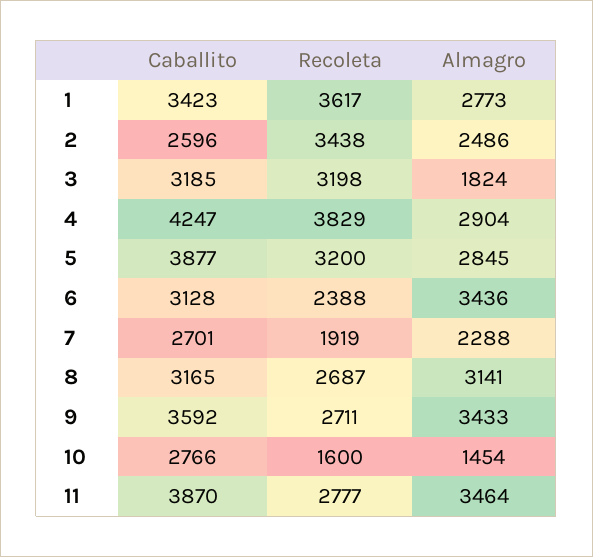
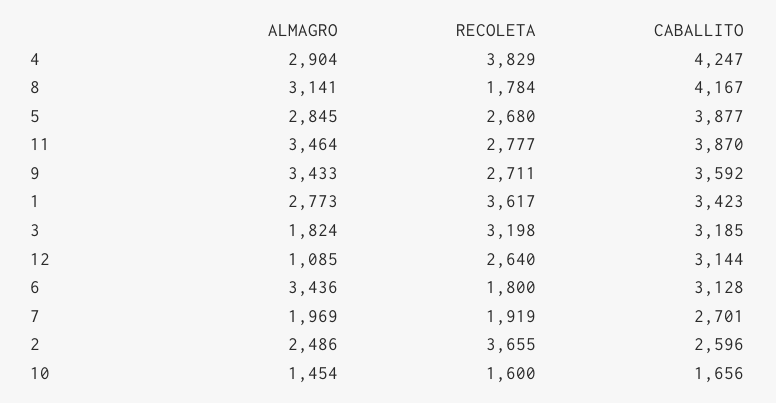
  {
    "Caballito": {
      "1": 3423,
      "2": 2596,
      "3": 3185,
      "4": 4247,
      "5": 3877,
      "6": 3128,
      "7": 2701,
-     "8": 3165,
+     "8": 4167,
      "9": 3592,
-     "10": 2766,
+     "10": 1656,
-     "11": 3870
+     "11": 3870,
+     "12": 3144
    },
    "Recoleta": {
      "1": 3617,
-     "2": 3438,
+     "2": 3655,
      "3": 3198,
      "4": 3829,
-     "5": 3200,
+     "5": 2680,
-     "6": 2388,
+     "6": 1800,
      "7": 1919,
-     "8": 2687,
+     "8": 1784,
      "9": 2711,
      "10": 1600,
-     "11": 2777
+     "11": 2777,
+     "12": 2640
    },
    "Almagro": {
      "1": 2773,
      "2": 2486,
      "3": 1824,
      "4": 2904,
      "5": 2845,
      "6": 3436,
-     "7": 2288,
+     "7": 1969,
      "8": 3141,
      "9": 3433,
      "10": 1454,
-     "11": 3464
+     "11": 3464,
+     "12": 1085
    }
  }

